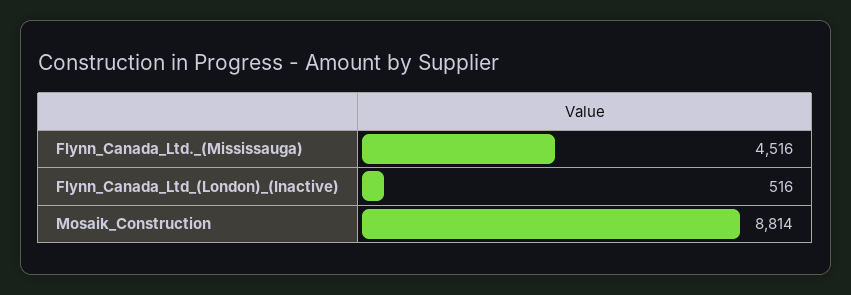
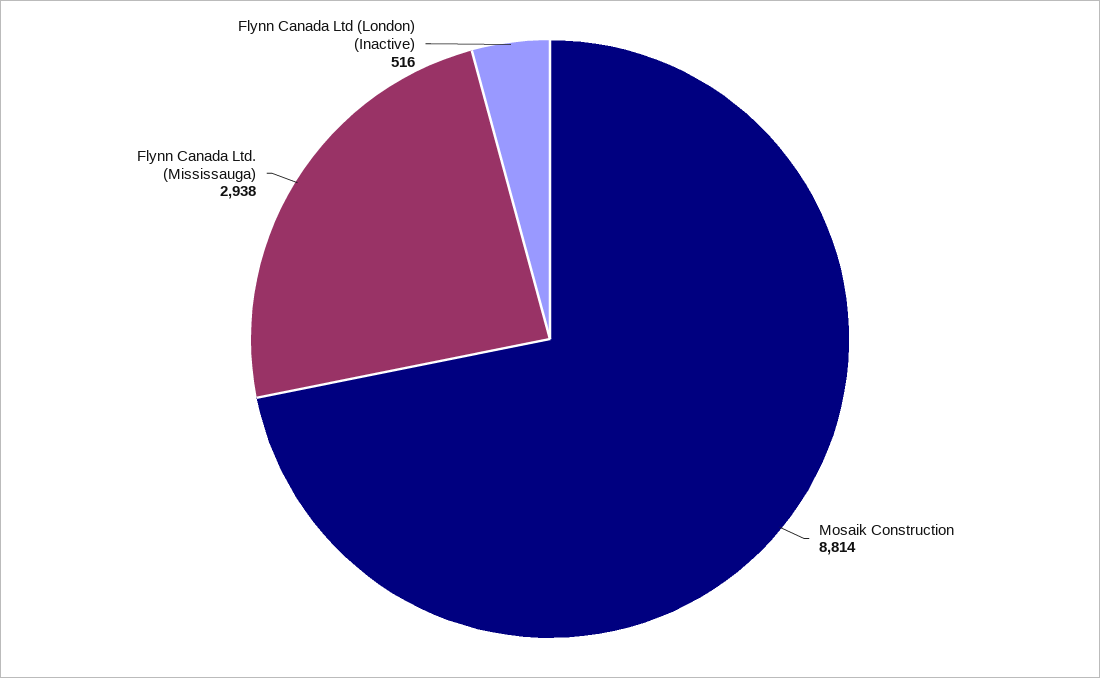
  {
-   "Flynn_Canada_Ltd._(Mississauga)": 4516,
+   "Flynn_Canada_Ltd._(Mississauga)": 2938,
    "Flynn_Canada_Ltd_(London)_(Inactive)": 516,
    "Mosaik_Construction": 8814
  }

